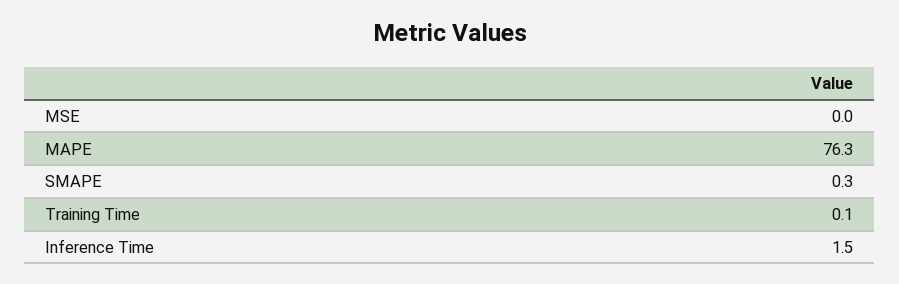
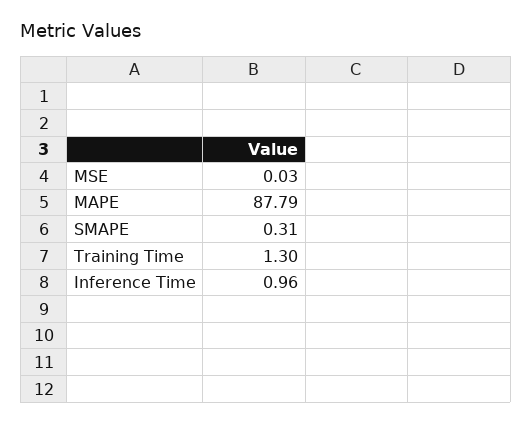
  {
    "MSE": 0.03,
-   "MAPE": 76.3,
+   "MAPE": 87.79,
    "SMAPE": 0.31,
-   "Training Time": 0.1,
+   "Training Time": 1.3,
-   "Inference Time": 1.5
+   "Inference Time": 0.96
  }

